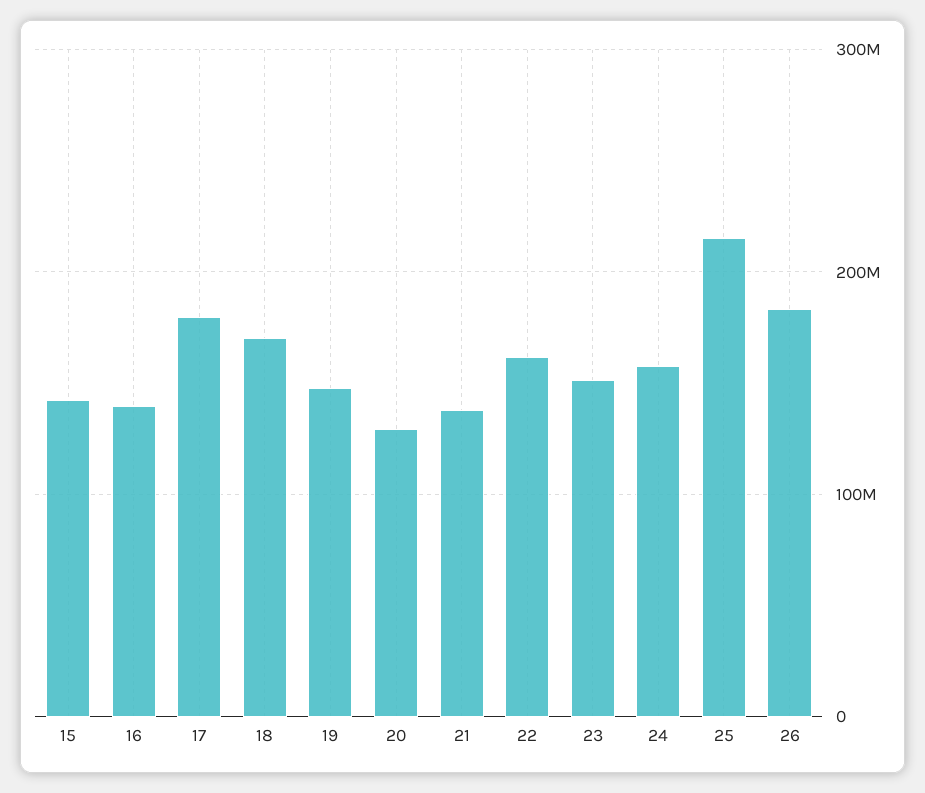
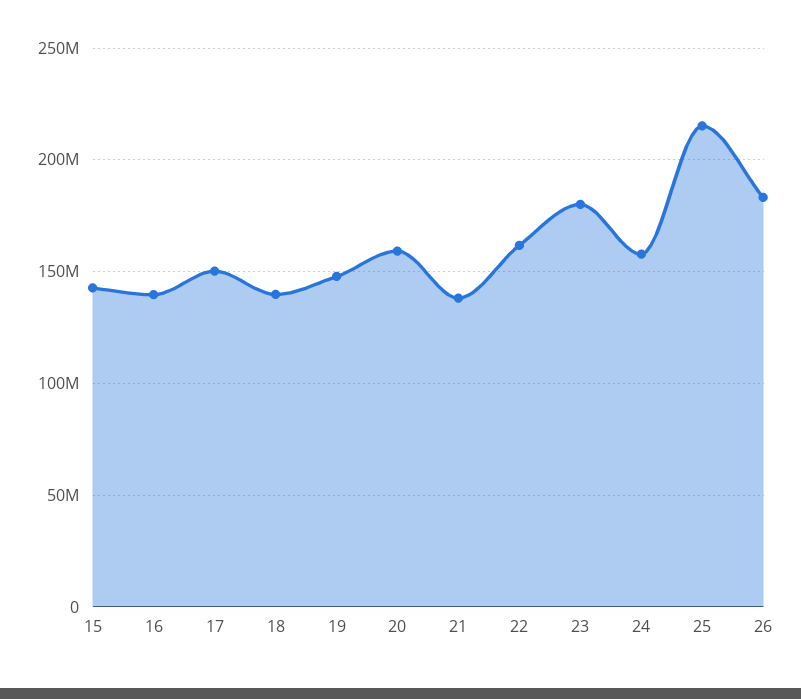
  {
    "15": 145000000,
    "16": 140000000,
-   "17": 180000000,
+   "17": 150000000,
-   "18": 170000000,
+   "18": 140000000,
    "19": 150000000,
-   "20": 130000000,
+   "20": 160000000,
    "21": 140000000,
    "22": 160000000,
-   "23": 150000000,
+   "23": 180000000,
    "24": 160000000,
    "25": 215000000,
    "26": 185000000
  }

